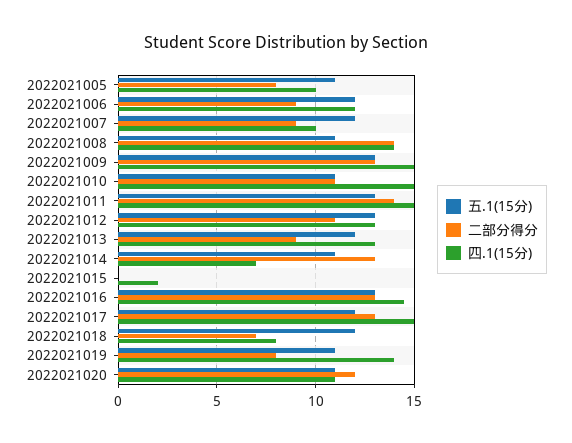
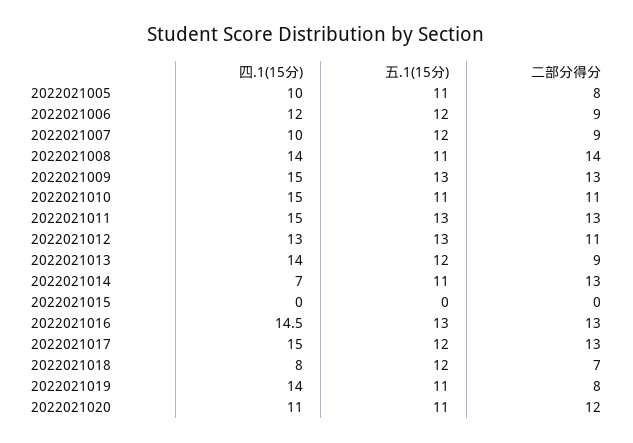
  {
    "五.1(15分)": {
      "2022021005": 11,
      "2022021006": 12,
      "2022021007": 12,
      "2022021008": 11,
      "2022021009": 13,
      "2022021010": 11,
      "2022021011": 13,
      "2022021012": 13,
      "2022021013": 12,
      "2022021014": 11,
      "2022021015": 0,
      "2022021016": 13,
      "2022021017": 12,
      "2022021018": 12,
      "2022021019": 11,
      "2022021020": 11
    },
    "二部分得分": {
      "2022021005": 8,
      "2022021006": 9,
      "2022021007": 9,
      "2022021008": 14,
      "2022021009": 13,
      "2022021010": 11,
-     "2022021011": 14,
+     "2022021011": 13,
      "2022021012": 11,
      "2022021013": 9,
      "2022021014": 13,
      "2022021015": 0,
      "2022021016": 13,
      "2022021017": 13,
      "2022021018": 7,
      "2022021019": 8,
      "2022021020": 12
    },
    "四.1(15分)": {
      "2022021005": 10,
      "2022021006": 12,
      "2022021007": 10,
      "2022021008": 14,
      "2022021009": 15,
      "2022021010": 15,
      "2022021011": 15,
      "2022021012": 13,
-     "2022021013": 13,
+     "2022021013": 14,
      "2022021014": 7,
-     "2022021015": 2,
+     "2022021015": 0,
      "2022021016": 14.5,
      "2022021017": 15,
      "2022021018": 8,
      "2022021019": 14,
      "2022021020": 11
    }
  }

